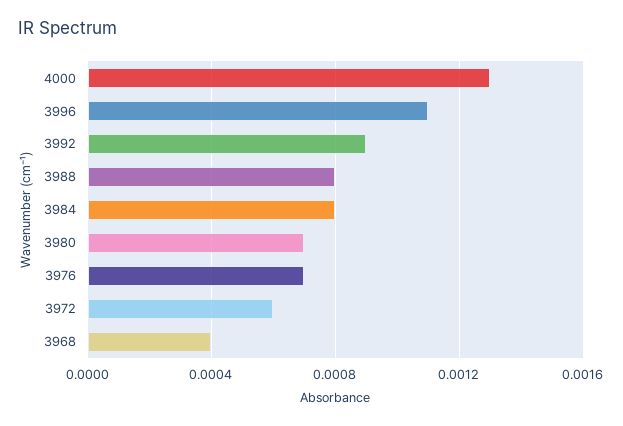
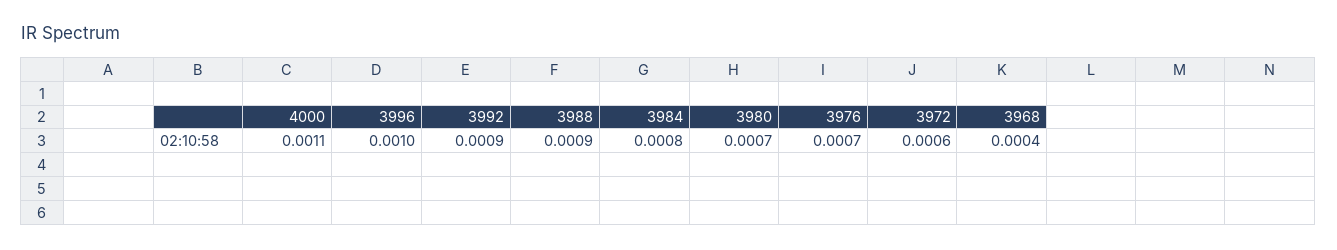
  {
-   "4000": 0.0013,
+   "4000": 0.0011,
-   "3996": 0.0011,
+   "3996": 0.001,
    "3992": 0.0009,
-   "3988": 0.0008,
+   "3988": 0.0009,
    "3984": 0.0008,
    "3980": 0.0007,
    "3976": 0.0007,
    "3972": 0.0006,
    "3968": 0.0004
  }

